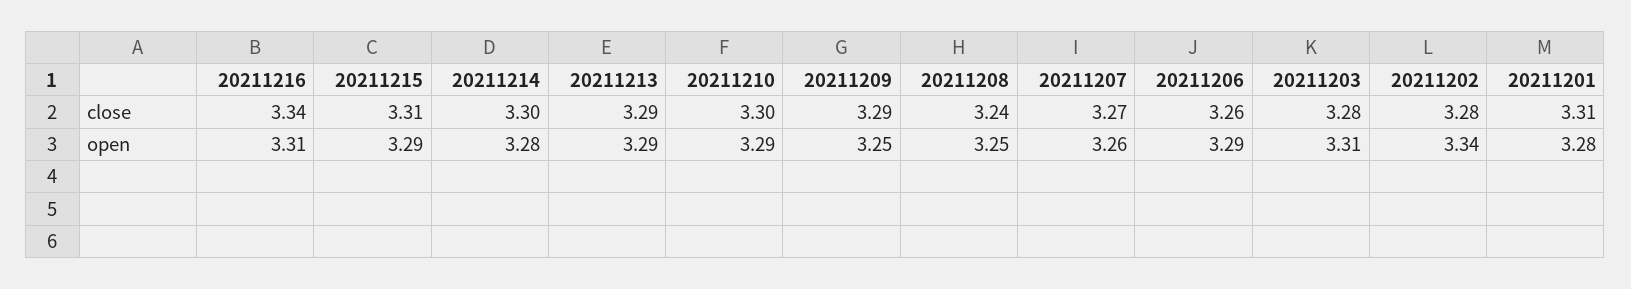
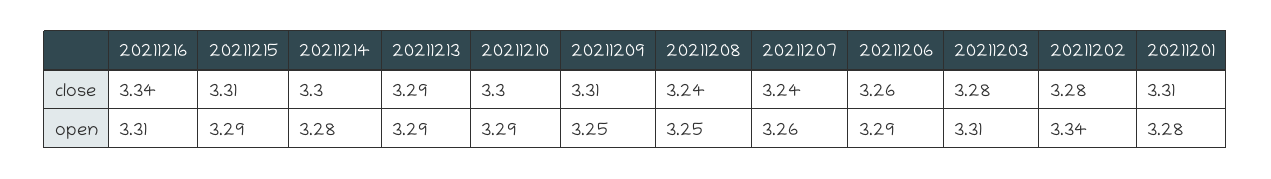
  {
    "20211216": {
      "close": 3.34,
      "open": 3.31
    },
    "20211215": {
      "close": 3.31,
      "open": 3.29
    },
    "20211214": {
      "close": 3.3,
      "open": 3.28
    },
    "20211213": {
      "close": 3.29,
      "open": 3.29
    },
    "20211210": {
      "close": 3.3,
      "open": 3.29
    },
    "20211209": {
-     "close": 3.29,
+     "close": 3.31,
      "open": 3.25
    },
    "20211208": {
      "close": 3.24,
      "open": 3.25
    },
    "20211207": {
-     "close": 3.27,
+     "close": 3.24,
      "open": 3.26
    },
    "20211206": {
      "close": 3.26,
      "open": 3.29
    },
    "20211203": {
      "close": 3.28,
      "open": 3.31
    },
    "20211202": {
      "close": 3.28,
      "open": 3.34
    },
    "20211201": {
      "close": 3.31,
      "open": 3.28
    }
  }

